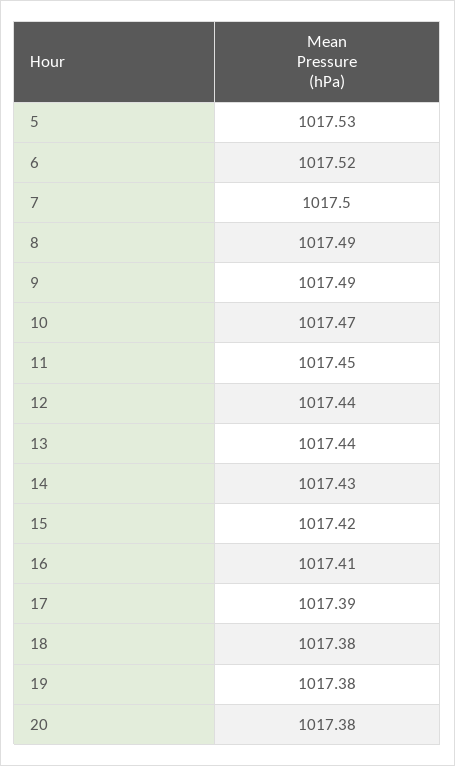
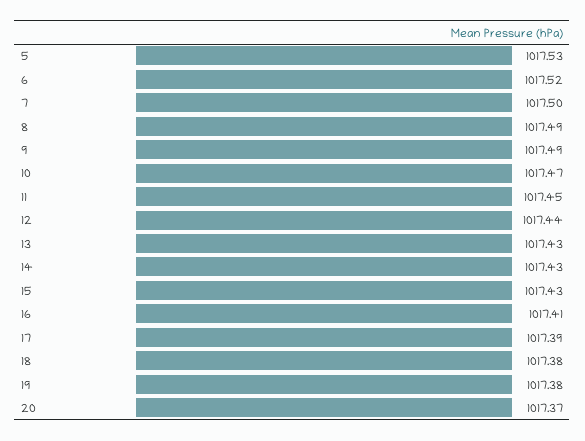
  {
    "5": 1017.53,
    "6": 1017.52,
    "7": 1017.5,
    "8": 1017.49,
    "9": 1017.49,
    "10": 1017.47,
    "11": 1017.45,
    "12": 1017.44,
-   "13": 1017.44,
+   "13": 1017.43,
    "14": 1017.43,
-   "15": 1017.42,
+   "15": 1017.43,
    "16": 1017.41,
    "17": 1017.39,
    "18": 1017.38,
    "19": 1017.38,
-   "20": 1017.38
+   "20": 1017.37
  }

